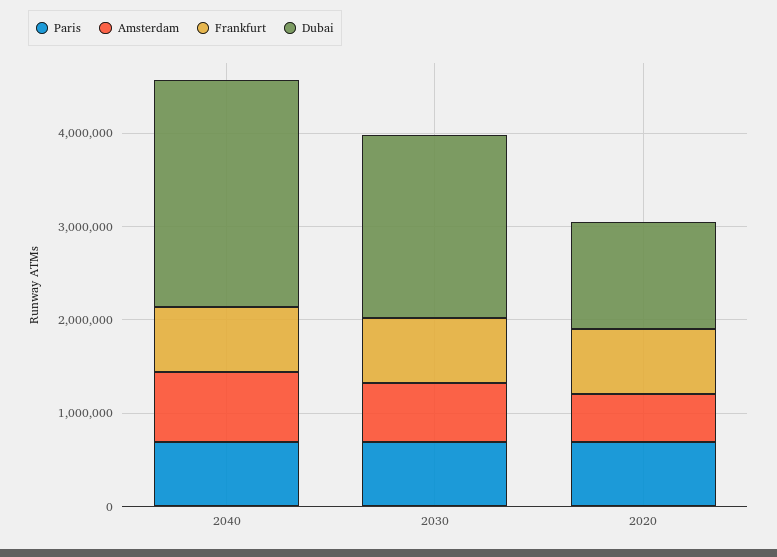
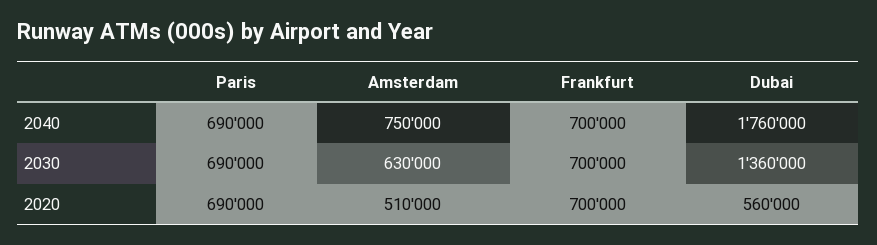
  {
    "Paris": {
      "2040": 690000,
      "2030": 690000,
      "2020": 690000
    },
    "Amsterdam": {
      "2040": 750000,
      "2030": 630000,
      "2020": 510000
    },
    "Frankfurt": {
      "2040": 700000,
      "2030": 700000,
      "2020": 700000
    },
    "Dubai": {
-     "2040": 2400000,
+     "2040": 1760000,
-     "2030": 2000000,
+     "2030": 1360000,
-     "2020": 1200000
+     "2020": 560000
    }
  }

